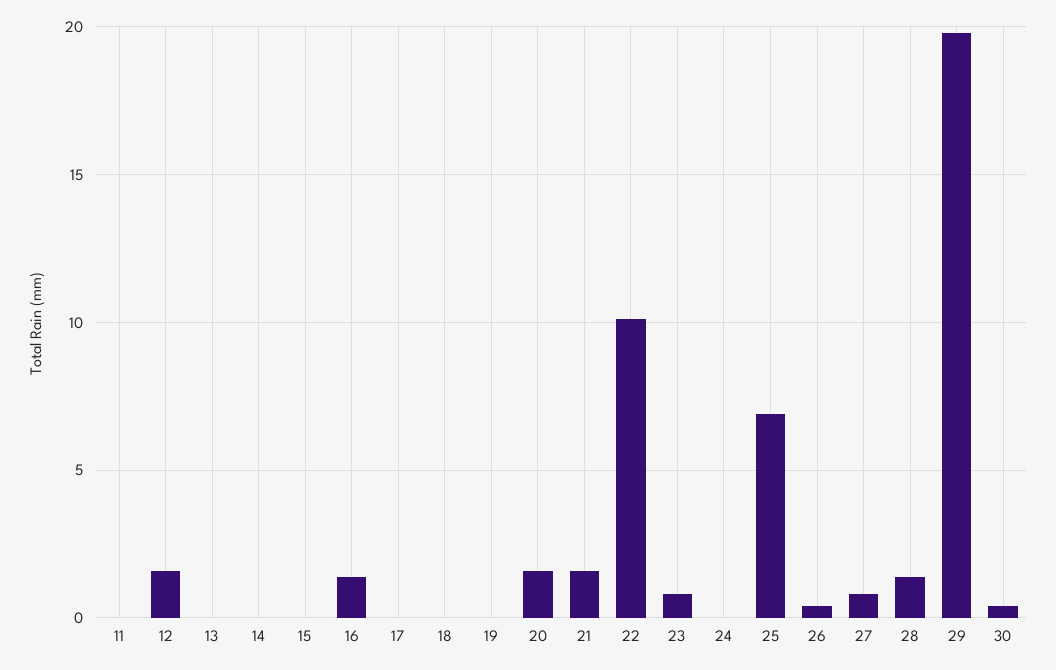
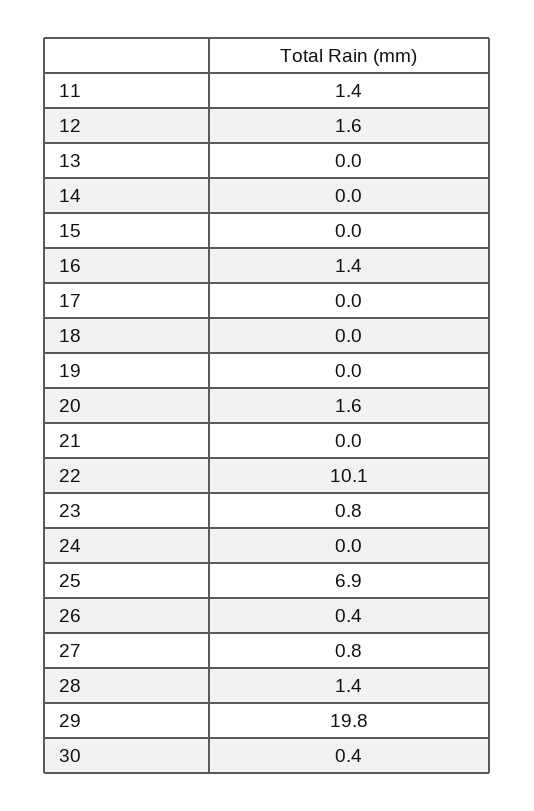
  {
-   "11": 0,
+   "11": 1.4,
    "12": 1.6,
    "13": 0,
    "14": 0,
    "15": 0,
    "16": 1.4,
    "17": 0,
    "18": 0,
    "19": 0,
    "20": 1.6,
-   "21": 1.5,
+   "21": 0,
    "22": 10.1,
    "23": 0.8,
    "24": 0,
    "25": 6.9,
    "26": 0.4,
    "27": 0.8,
    "28": 1.4,
    "29": 19.8,
    "30": 0.4
  }

